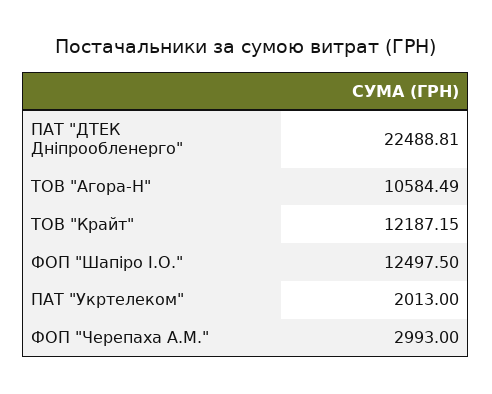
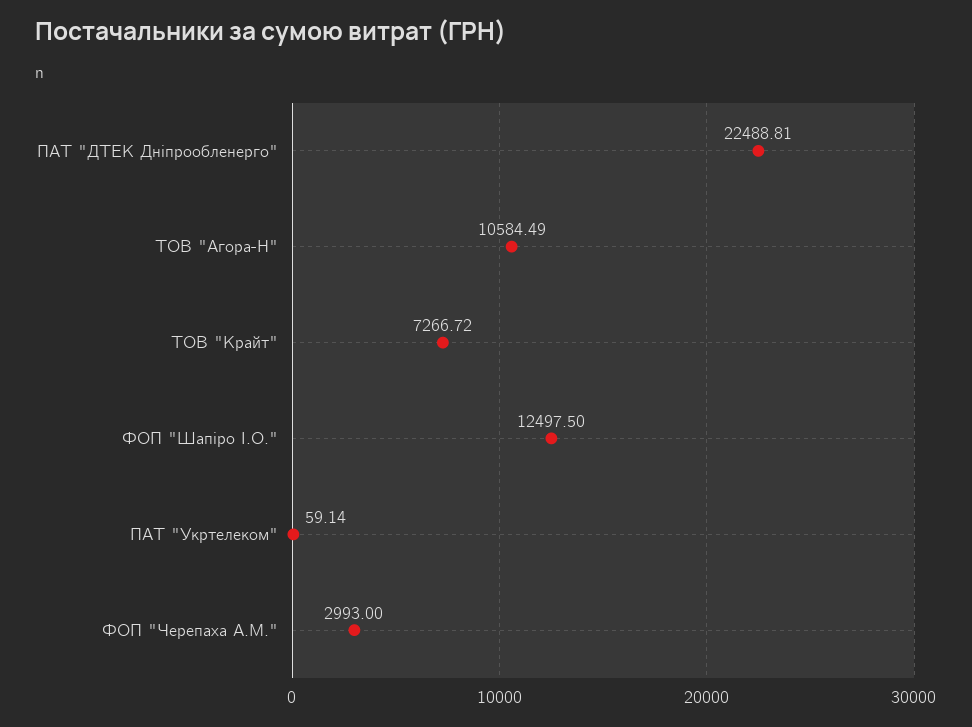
  {
    "ПАТ \"ДТЕК Дніпрообленерго\"": 22488.81,
    "ТОВ \"Агора-Н\"": 10584.49,
-   "ТОВ \"Крайт\"": 12187.15,
+   "ТОВ \"Крайт\"": 7266.72,
    "ФОП \"Шапіро І.О.\"": 12497.5,
-   "ПАТ \"Укртелеком\"": 2013,
+   "ПАТ \"Укртелеком\"": 59.14,
    "ФОП \"Черепаха А.М.\"": 2993
  }

